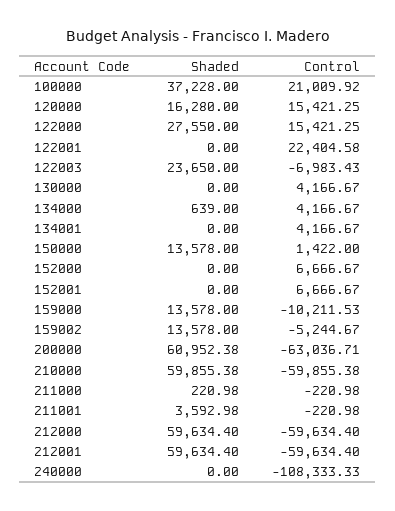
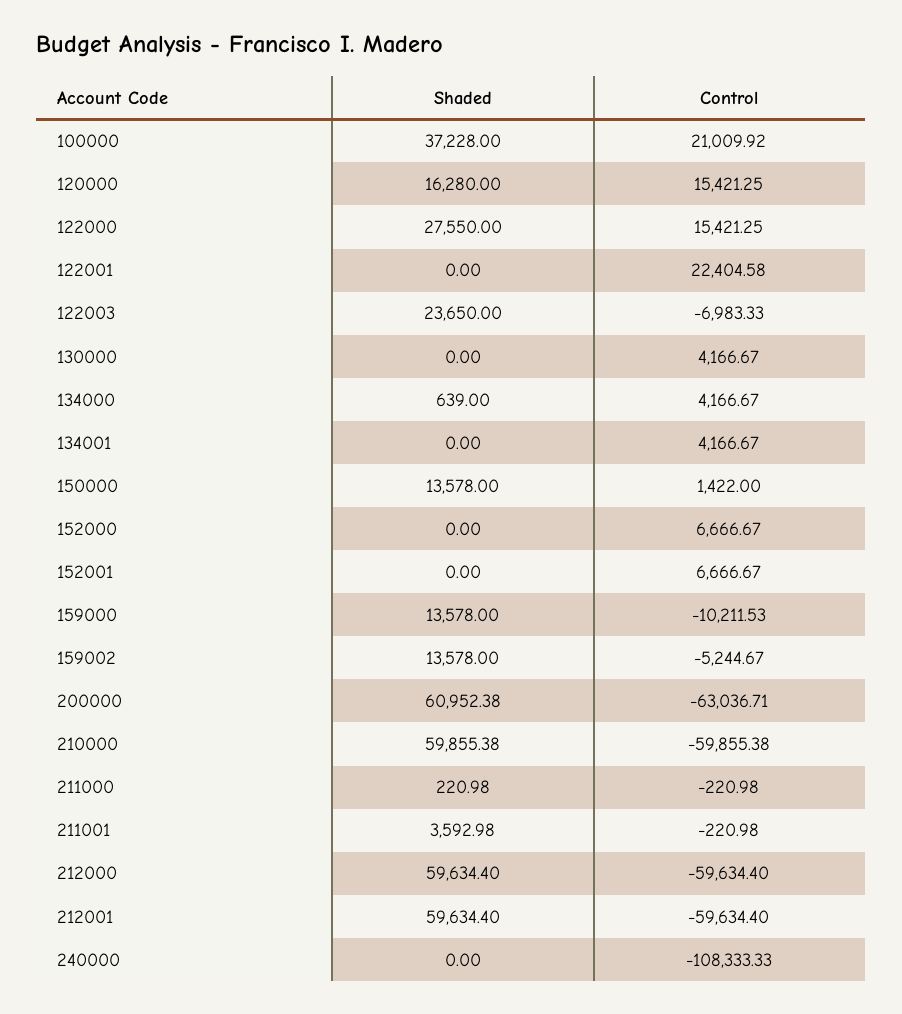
  {
    "Shaded": {
      "100000": 37228,
      "120000": 16280,
      "122000": 27550,
      "122001": 0,
      "122003": 23650,
      "130000": 0,
      "134000": 639,
      "134001": 0,
      "150000": 13578,
      "152000": 0,
      "152001": 0,
      "159000": 13578,
      "159002": 13578,
      "200000": 60952.38,
      "210000": 59855.38,
      "211000": 220.98,
      "211001": 3592.98,
      "212000": 59634.4,
      "212001": 59634.4,
      "240000": 0
    },
    "Control": {
      "100000": 21009.92,
      "120000": 15421.25,
      "122000": 15421.25,
      "122001": 22404.58,
-     "122003": -6983.43,
+     "122003": -6983.33,
      "130000": 4166.67,
      "134000": 4166.67,
      "134001": 4166.67,
      "150000": 1422,
      "152000": 6666.67,
      "152001": 6666.67,
      "159000": -10211.53,
      "159002": -5244.67,
      "200000": -63036.71,
      "210000": -59855.38,
      "211000": -220.98,
      "211001": -220.98,
      "212000": -59634.4,
      "212001": -59634.4,
      "240000": -108333.33
    }
  }

